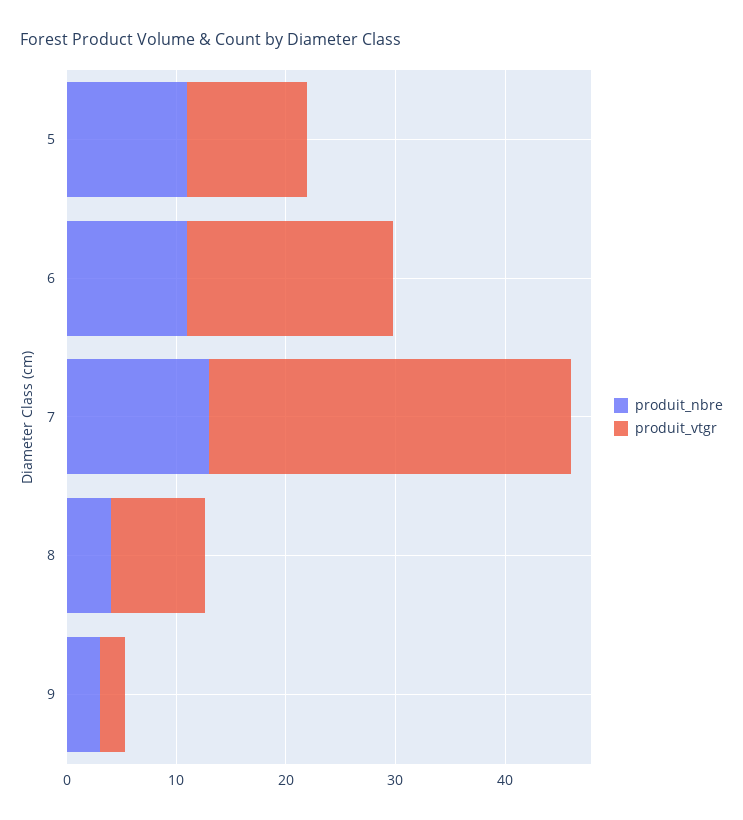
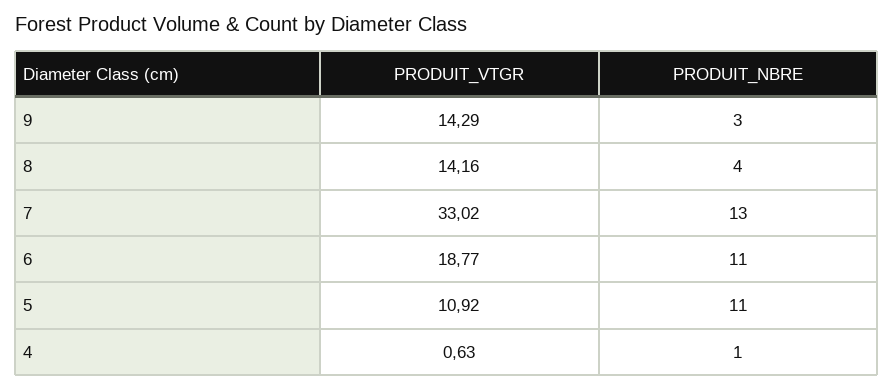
  {
    "produit_nbre": {
      "5": 11,
      "6": 11,
      "7": 13,
      "8": 4,
-     "9": 3
+     "9": 3,
+     "4": 1
    },
    "produit_vtgr": {
      "5": 10.92,
      "6": 18.77,
      "7": 33.02,
-     "8": 8,
+     "8": 14.16,
-     "9": 2
+     "9": 14.29,
+     "4": 0.63
    }
  }

